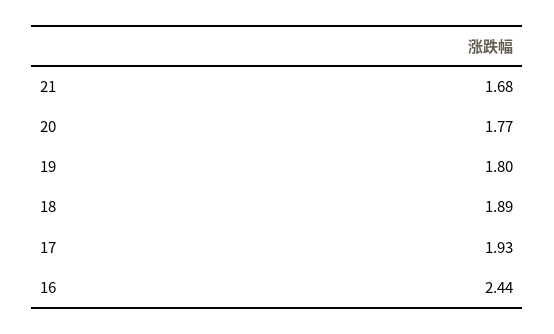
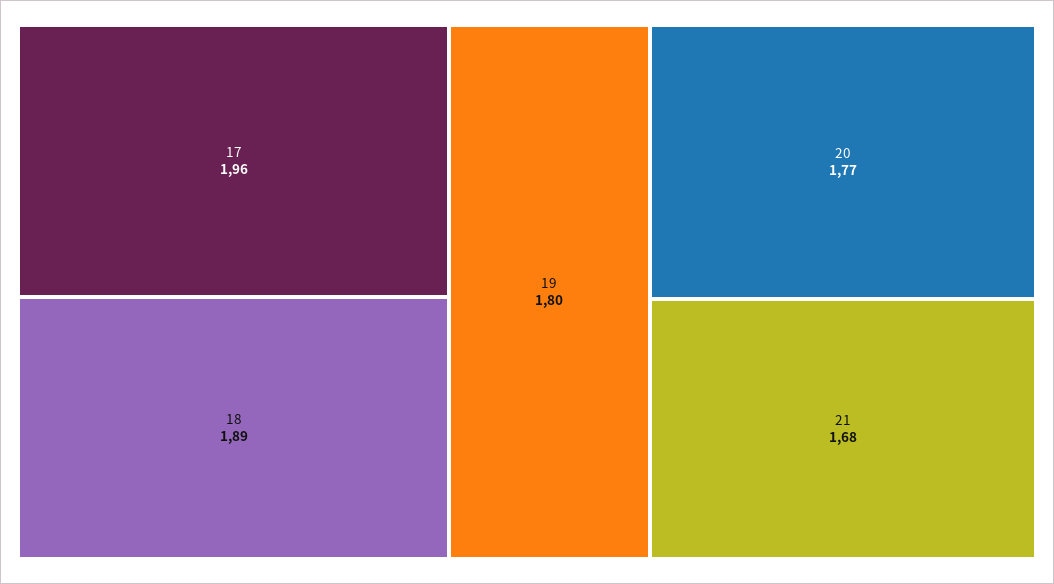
  {
    "21": 1.68,
    "20": 1.77,
    "19": 1.8,
    "18": 1.89,
-   "17": 1.93,
+   "17": 1.96
-   "16": 2.44
  }

